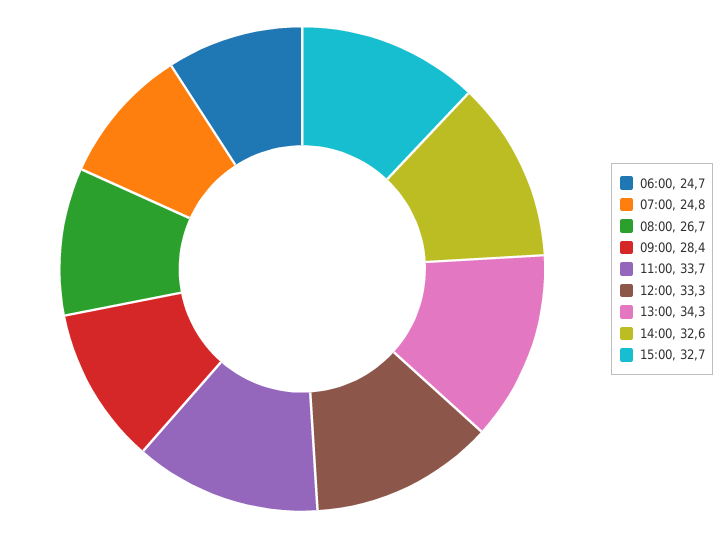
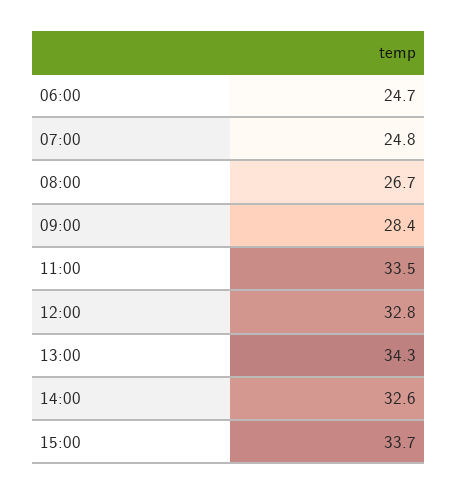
  {
    "06:00": 24.7,
    "07:00": 24.8,
    "08:00": 26.7,
    "09:00": 28.4,
-   "11:00": 33.7,
+   "11:00": 33.5,
-   "12:00": 33.3,
+   "12:00": 32.8,
    "13:00": 34.3,
    "14:00": 32.6,
-   "15:00": 32.7
+   "15:00": 33.7
  }

